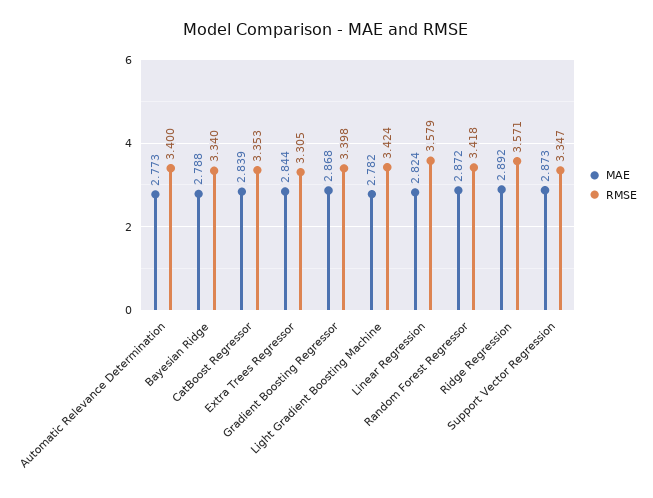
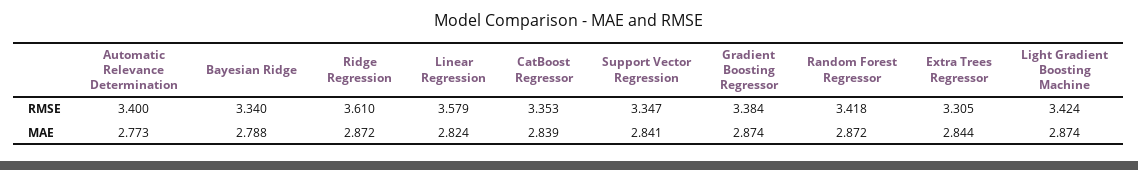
  {
    "MAE": {
      "Automatic Relevance Determination": 2.773,
      "Bayesian Ridge": 2.788,
      "CatBoost Regressor": 2.839,
      "Extra Trees Regressor": 2.844,
-     "Gradient Boosting Regressor": 2.868,
+     "Gradient Boosting Regressor": 2.874,
-     "Light Gradient Boosting Machine": 2.782,
+     "Light Gradient Boosting Machine": 2.874,
      "Linear Regression": 2.824,
      "Random Forest Regressor": 2.872,
-     "Ridge Regression": 2.892,
+     "Ridge Regression": 2.872,
-     "Support Vector Regression": 2.873
+     "Support Vector Regression": 2.841
    },
    "RMSE": {
      "Automatic Relevance Determination": 3.4,
      "Bayesian Ridge": 3.34,
      "CatBoost Regressor": 3.353,
      "Extra Trees Regressor": 3.305,
-     "Gradient Boosting Regressor": 3.398,
+     "Gradient Boosting Regressor": 3.384,
      "Light Gradient Boosting Machine": 3.424,
      "Linear Regression": 3.579,
      "Random Forest Regressor": 3.418,
-     "Ridge Regression": 3.571,
+     "Ridge Regression": 3.61,
      "Support Vector Regression": 3.347
    }
  }

